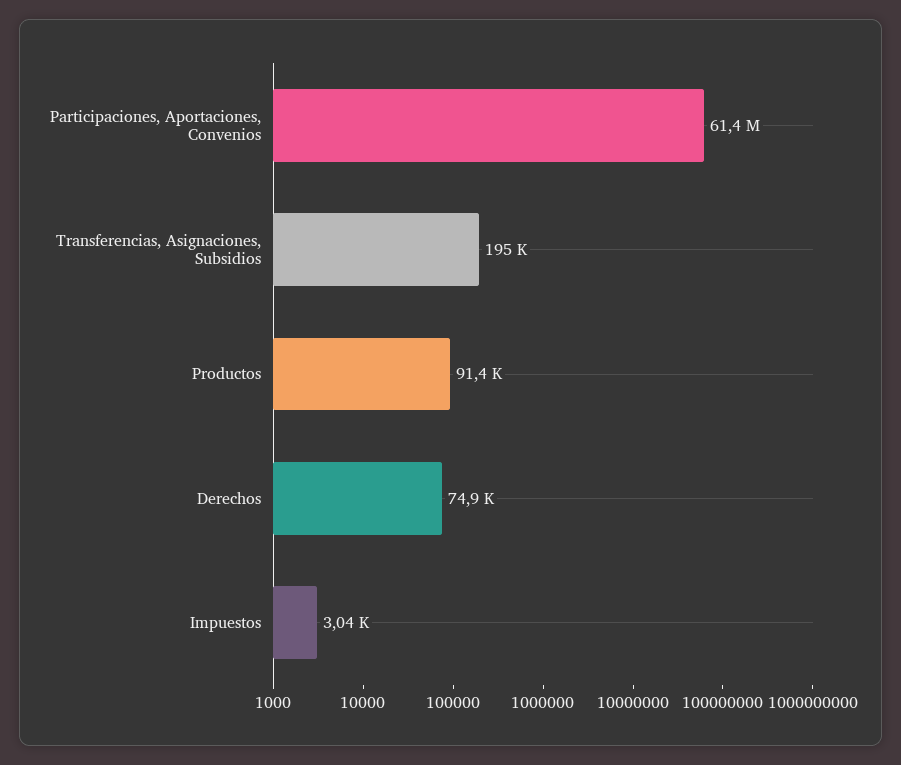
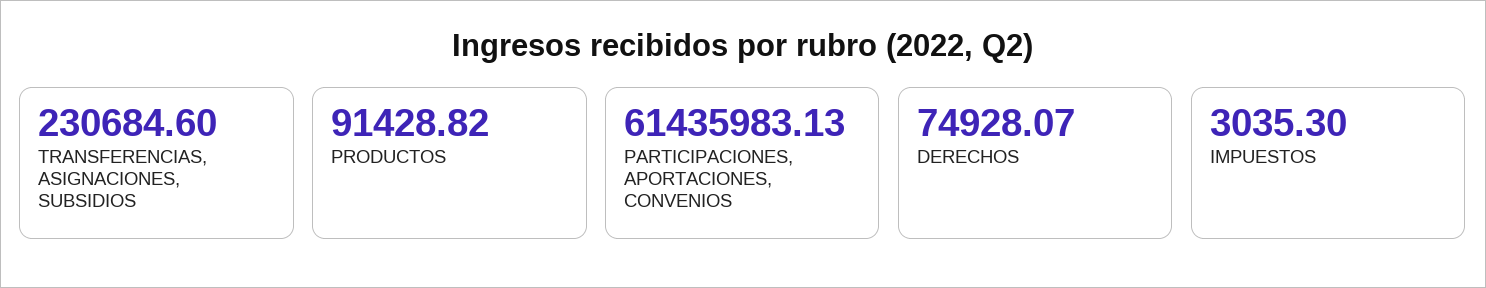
  {
    "Participaciones, Aportaciones, Convenios": 61435983.13,
-   "Transferencias, Asignaciones, Subsidios": 195000,
+   "Transferencias, Asignaciones, Subsidios": 230684.6,
    "Productos": 91428.82,
    "Derechos": 74928.07,
    "Impuestos": 3035.3
  }

